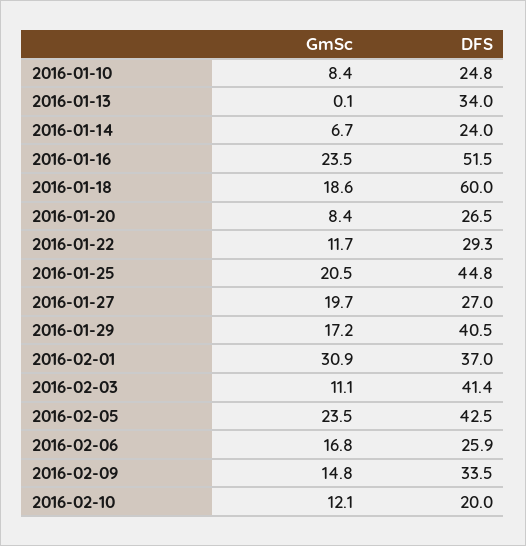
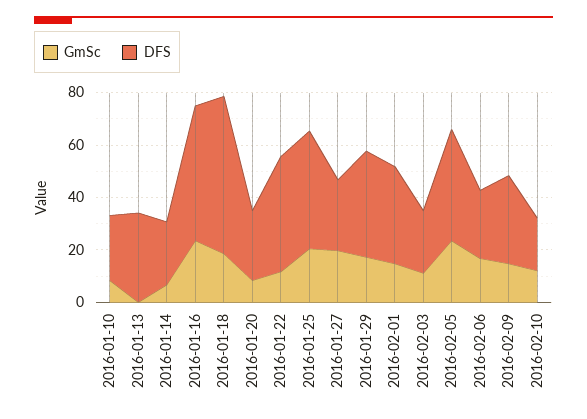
  {
    "GmSc": {
      "2016-01-10": 8.4,
      "2016-01-13": 0.1,
      "2016-01-14": 6.7,
      "2016-01-16": 23.5,
      "2016-01-18": 18.6,
      "2016-01-20": 8.4,
      "2016-01-22": 11.7,
      "2016-01-25": 20.5,
      "2016-01-27": 19.7,
      "2016-01-29": 17.2,
-     "2016-02-01": 30.9,
+     "2016-02-01": 15,
      "2016-02-03": 11.1,
      "2016-02-05": 23.5,
      "2016-02-06": 16.8,
      "2016-02-09": 14.8,
      "2016-02-10": 12.1
    },
    "DFS": {
      "2016-01-10": 24.8,
      "2016-01-13": 34,
      "2016-01-14": 24,
      "2016-01-16": 51.5,
      "2016-01-18": 60,
      "2016-01-20": 26.5,
-     "2016-01-22": 29.3,
+     "2016-01-22": 45,
      "2016-01-25": 44.8,
      "2016-01-27": 27,
      "2016-01-29": 40.5,
      "2016-02-01": 37,
-     "2016-02-03": 41.4,
+     "2016-02-03": 25,
      "2016-02-05": 42.5,
      "2016-02-06": 25.9,
      "2016-02-09": 33.5,
      "2016-02-10": 20
    }
  }

